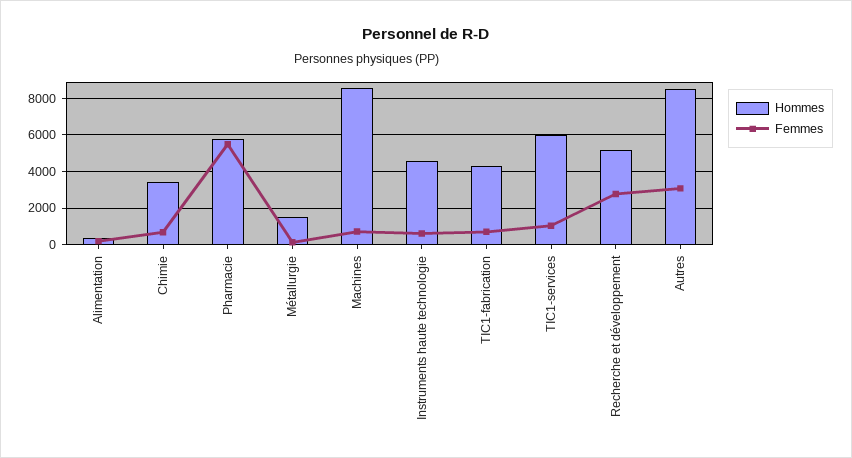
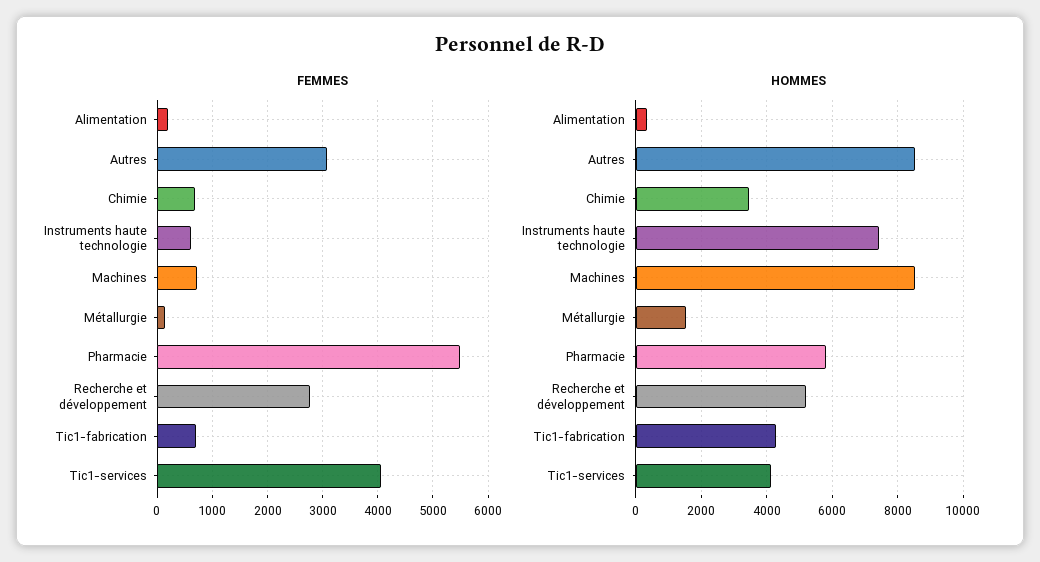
  {
    "Hommes": {
      "Alimentation": 400,
      "Chimie": 3400,
      "Pharmacie": 5800,
      "Métallurgie": 1600,
      "Machines": 8600,
-     "Instruments haute technologie": 4500,
+     "Instruments haute technologie": 7400,
      "TIC1-fabrication": 4200,
-     "TIC1-services": 6000,
+     "TIC1-services": 4200,
      "Recherche et développement": 5200,
      "Autres": 8600
    },
    "Femmes": {
      "Alimentation": 200,
      "Chimie": 600,
      "Pharmacie": 5400,
      "Métallurgie": 200,
      "Machines": 800,
      "Instruments haute technologie": 600,
      "TIC1-fabrication": 800,
-     "TIC1-services": 1000,
+     "TIC1-services": 4000,
      "Recherche et développement": 2800,
      "Autres": 3000
    }
  }

